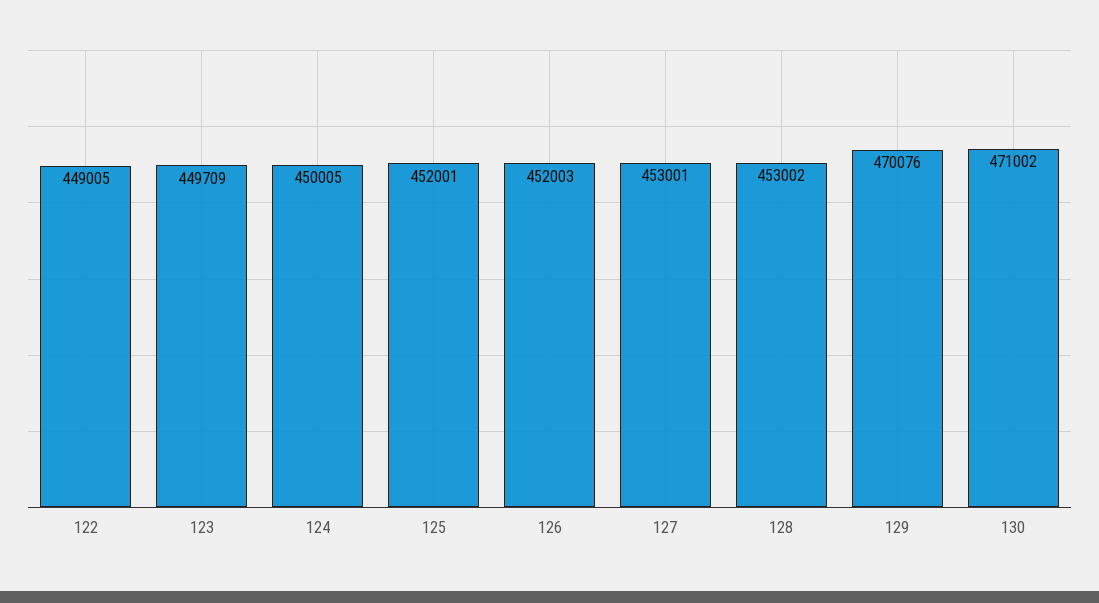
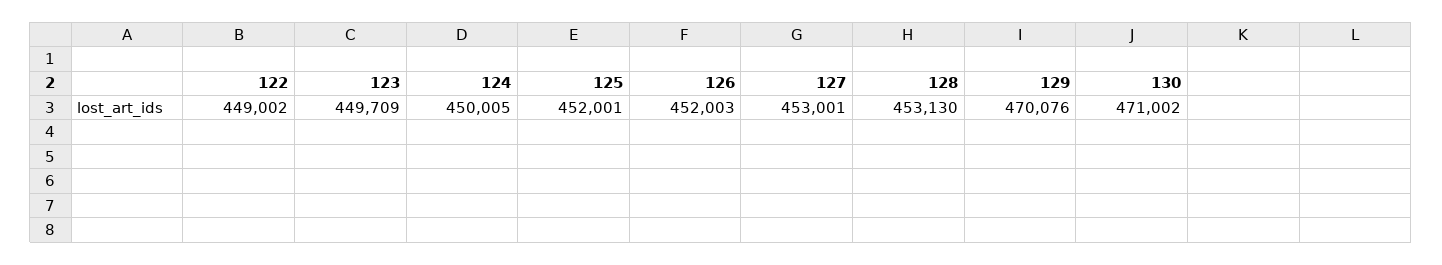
  {
-   "122": 449005,
+   "122": 449002,
    "123": 449709,
    "124": 450005,
    "125": 452001,
    "126": 452003,
    "127": 453001,
-   "128": 453002,
+   "128": 453130,
    "129": 470076,
    "130": 471002
  }

